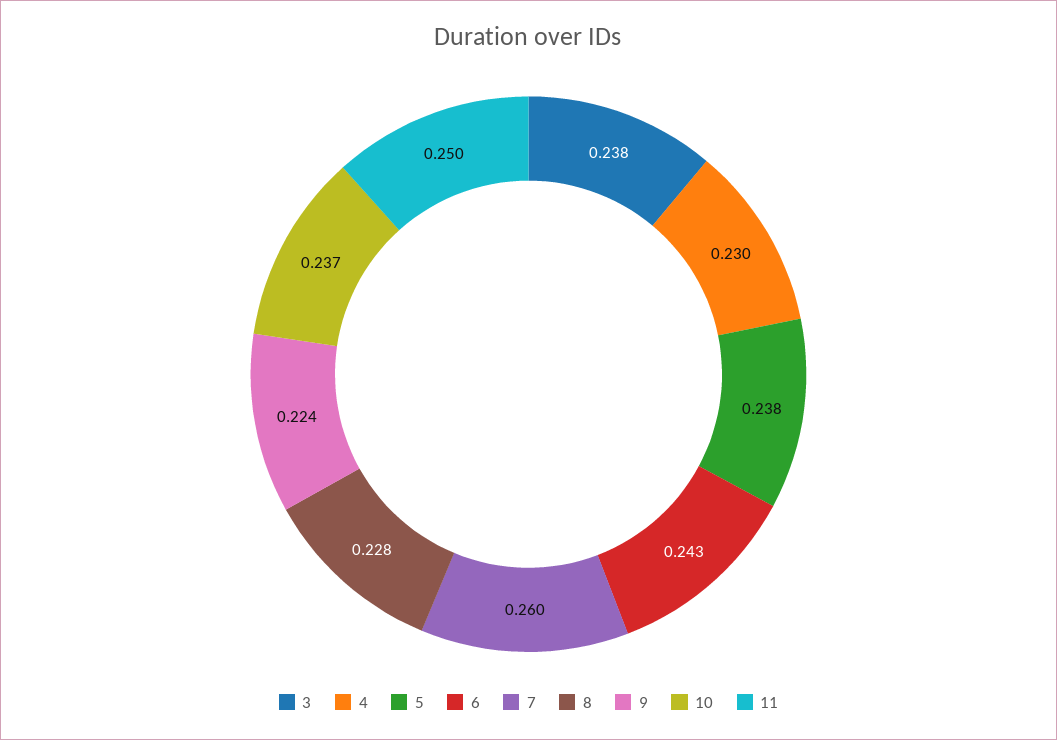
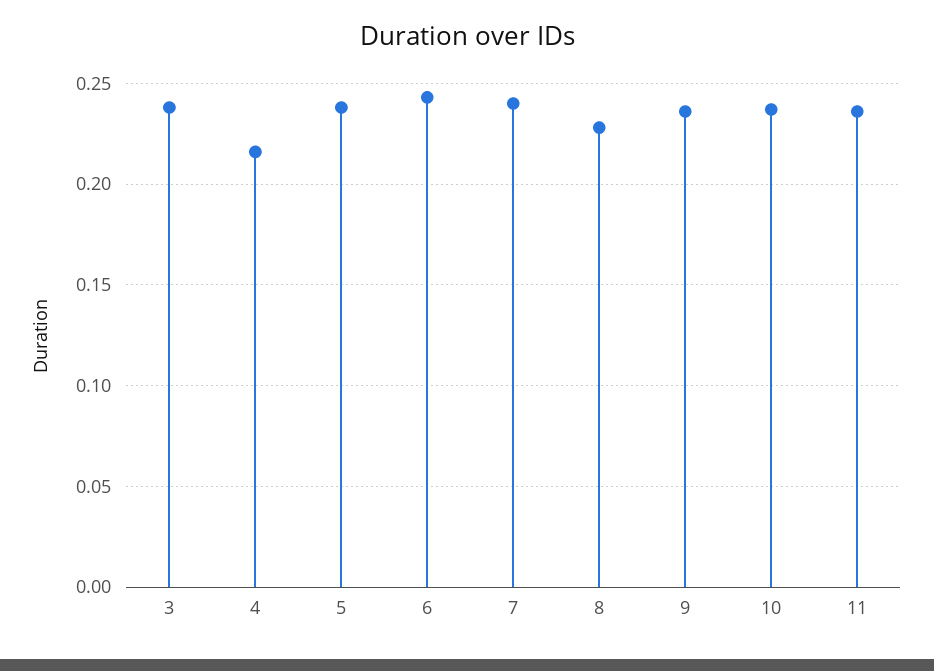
  {
    "3": 0.238,
-   "4": 0.23,
+   "4": 0.215,
    "5": 0.238,
    "6": 0.243,
-   "7": 0.26,
+   "7": 0.24,
    "8": 0.228,
-   "9": 0.224,
+   "9": 0.235,
    "10": 0.237,
-   "11": 0.25
+   "11": 0.235
  }

